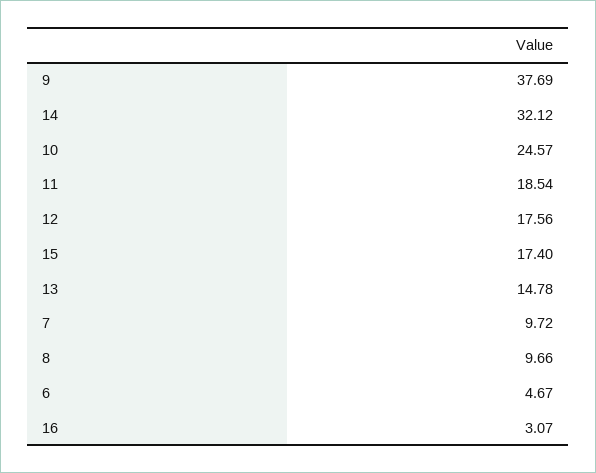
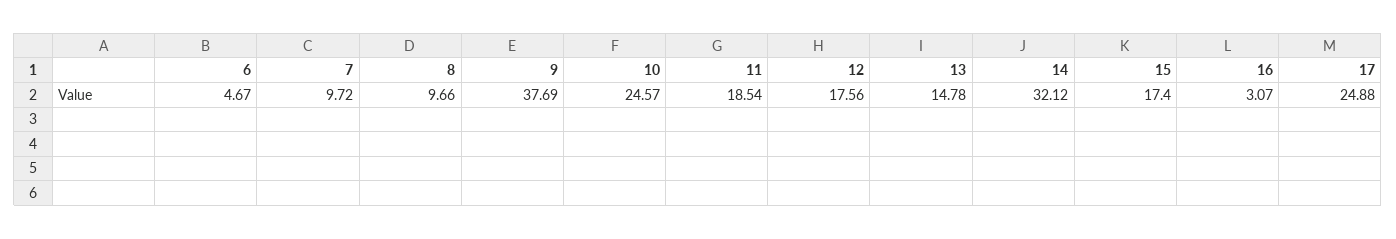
  {
    "9": 37.69,
    "14": 32.12,
    "10": 24.57,
    "11": 18.54,
    "12": 17.56,
    "15": 17.4,
    "13": 14.78,
    "7": 9.72,
    "8": 9.66,
    "6": 4.67,
-   "16": 3.07
+   "16": 3.07,
+   "17": 24.88
  }

